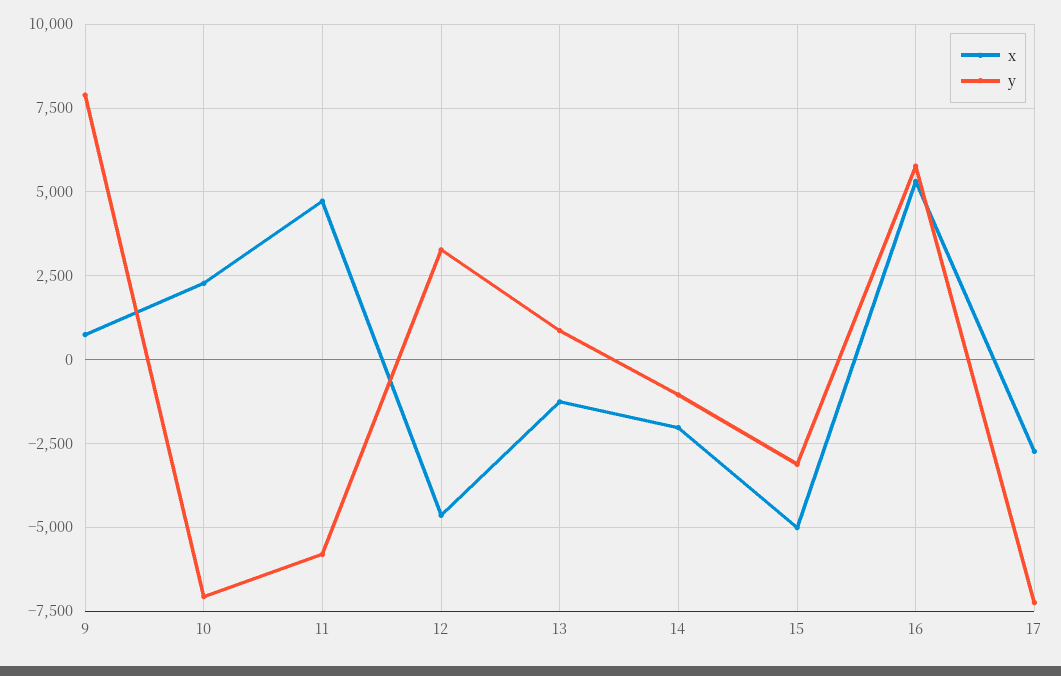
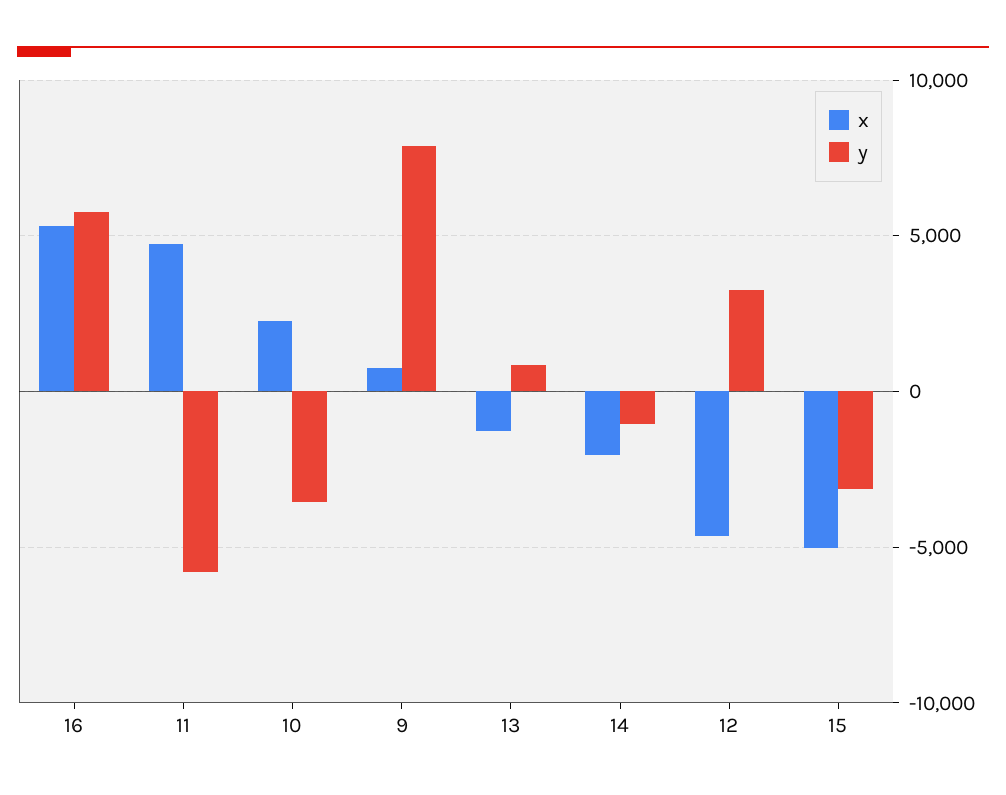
  {
    "x": {
      "9": 750,
      "10": 2250,
      "11": 4750,
      "12": -4750,
      "13": -1250,
      "14": -2000,
      "15": -5000,
-     "16": 5250,
+     "16": 5250
-     "17": -2750
    },
    "y": {
      "9": 8000,
-     "10": -7000,
+     "10": -3500,
      "11": -5750,
      "12": 3250,
      "13": 750,
      "14": -1000,
      "15": -3000,
-     "16": 5750,
+     "16": 5750
-     "17": -7250
    }
  }

